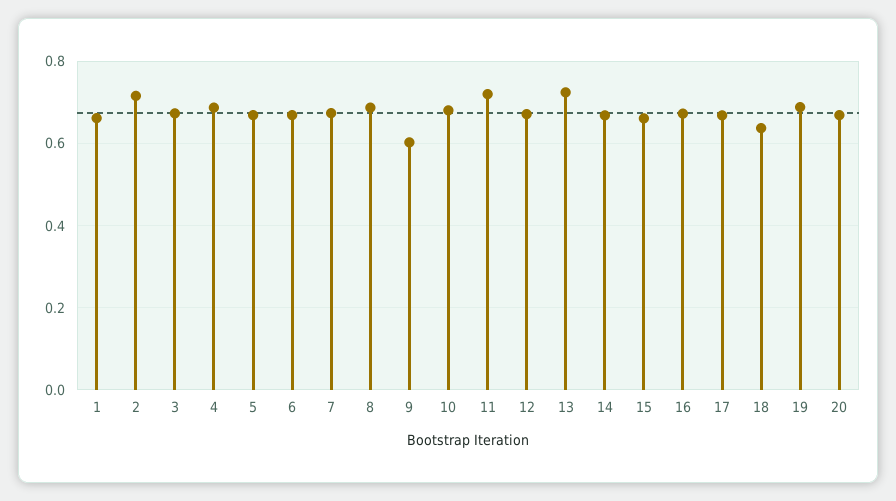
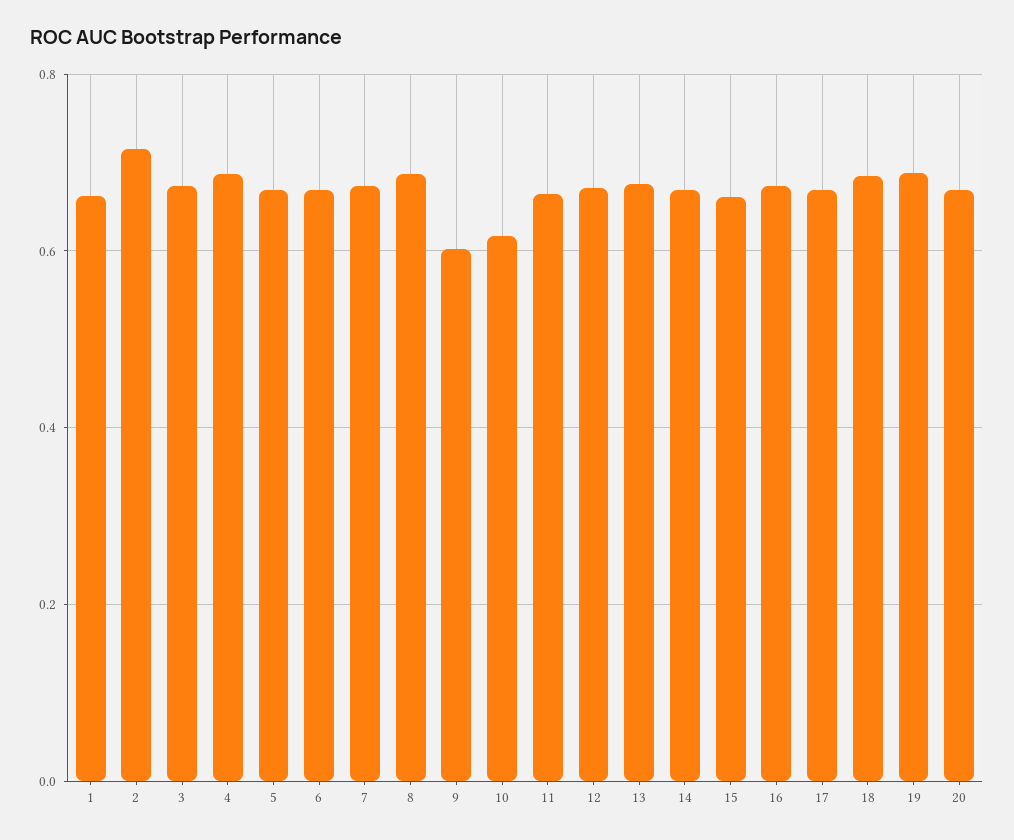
  {
    "1": 0.66,
    "2": 0.72,
    "3": 0.68,
    "4": 0.68,
    "5": 0.66,
    "6": 0.66,
    "7": 0.68,
    "8": 0.68,
    "9": 0.6,
-   "10": 0.68,
+   "10": 0.62,
-   "11": 0.72,
+   "11": 0.66,
    "12": 0.68,
-   "13": 0.72,
+   "13": 0.68,
    "14": 0.66,
    "15": 0.66,
    "16": 0.68,
    "17": 0.66,
-   "18": 0.64,
+   "18": 0.68,
    "19": 0.68,
    "20": 0.66
  }

